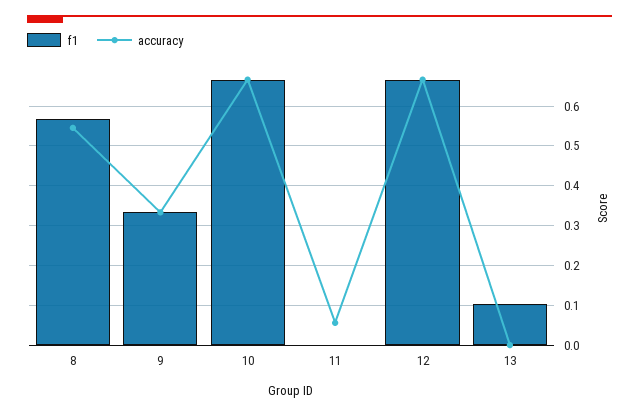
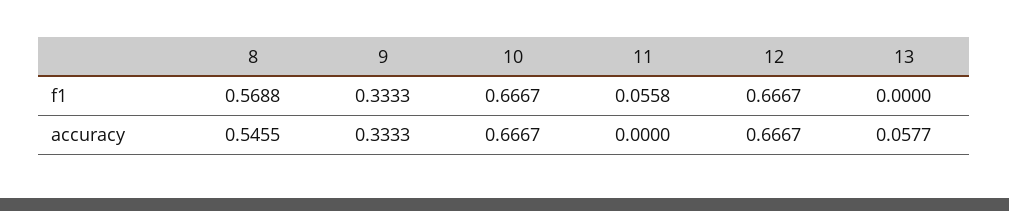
  {
    "f1": {
      "8": 0.5688,
      "9": 0.3333,
      "10": 0.6667,
-     "11": 0,
+     "11": 0.0558,
      "12": 0.6667,
-     "13": 0.1
+     "13": 0
    },
    "accuracy": {
      "8": 0.5455,
      "9": 0.3333,
      "10": 0.6667,
-     "11": 0.06,
+     "11": 0,
      "12": 0.6667,
-     "13": 0
+     "13": 0.0577
    }
  }

